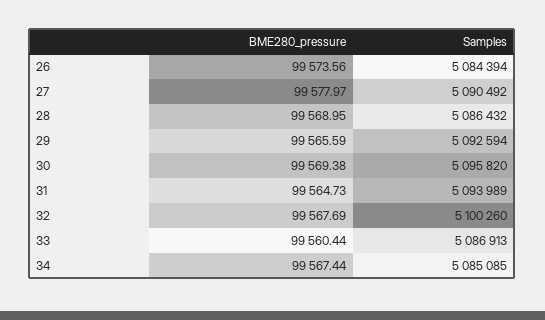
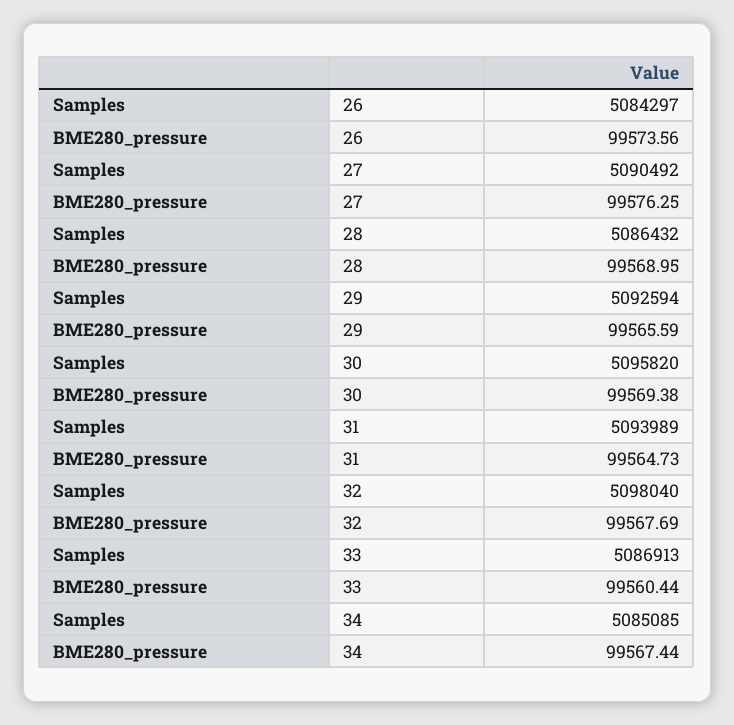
  {
    "BME280_pressure": {
      "26": 99573.56,
-     "27": 99577.97,
+     "27": 99576.25,
      "28": 99568.95,
      "29": 99565.59,
      "30": 99569.38,
      "31": 99564.73,
      "32": 99567.69,
      "33": 99560.44,
      "34": 99567.44
    },
    "Samples": {
-     "26": 5084394,
+     "26": 5084297,
      "27": 5090492,
      "28": 5086432,
      "29": 5092594,
      "30": 5095820,
      "31": 5093989,
-     "32": 5100260,
+     "32": 5098040,
      "33": 5086913,
      "34": 5085085
    }
  }

